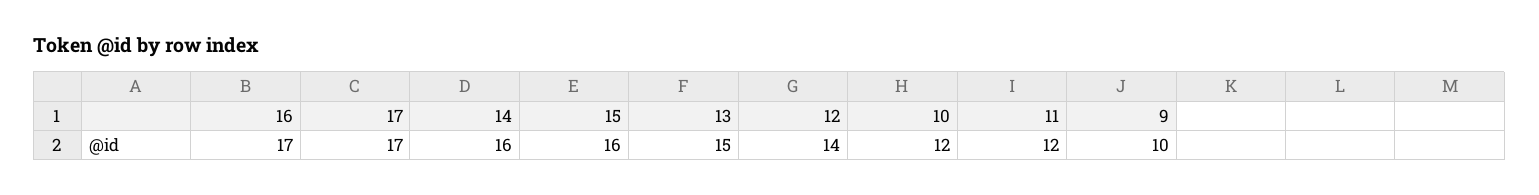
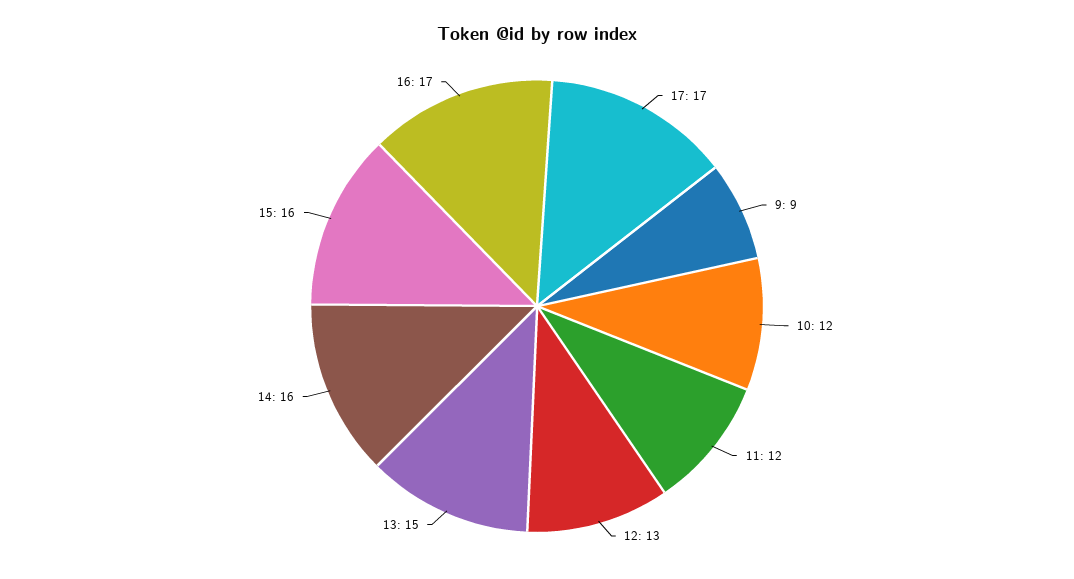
  {
    "16": 17,
    "17": 17,
    "14": 16,
    "15": 16,
    "13": 15,
-   "12": 14,
+   "12": 13,
    "10": 12,
    "11": 12,
-   "9": 10
+   "9": 9
  }

